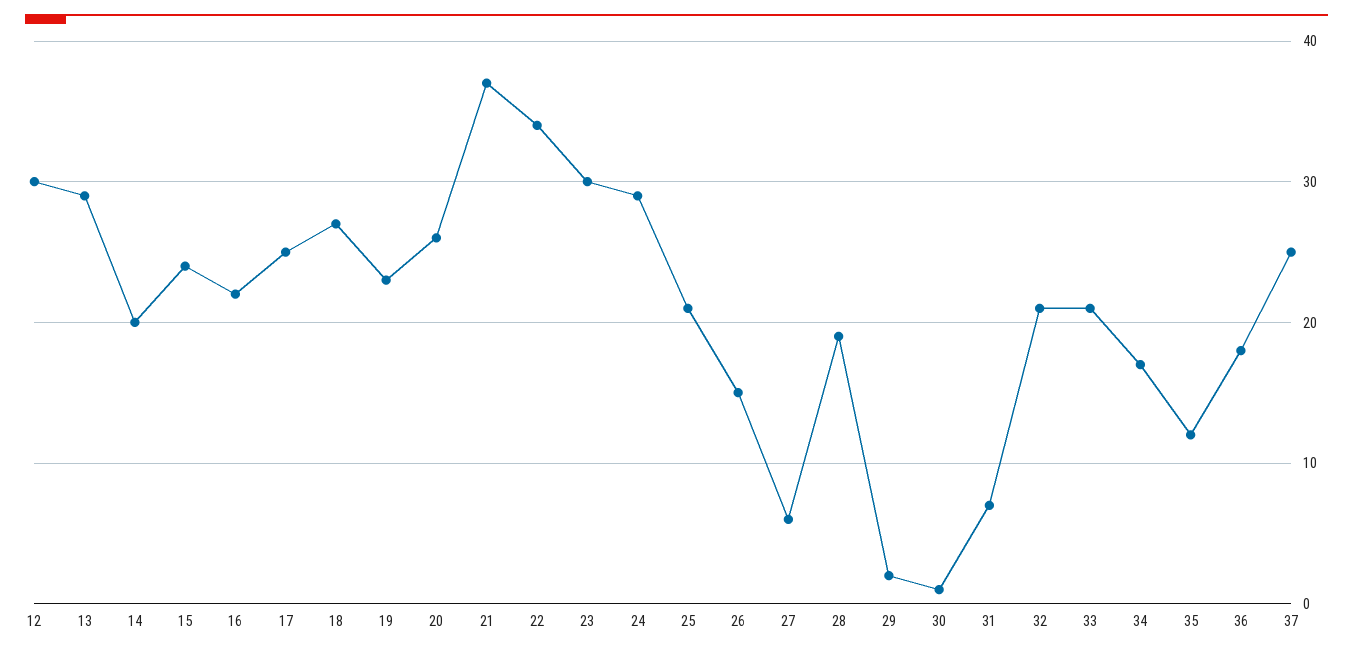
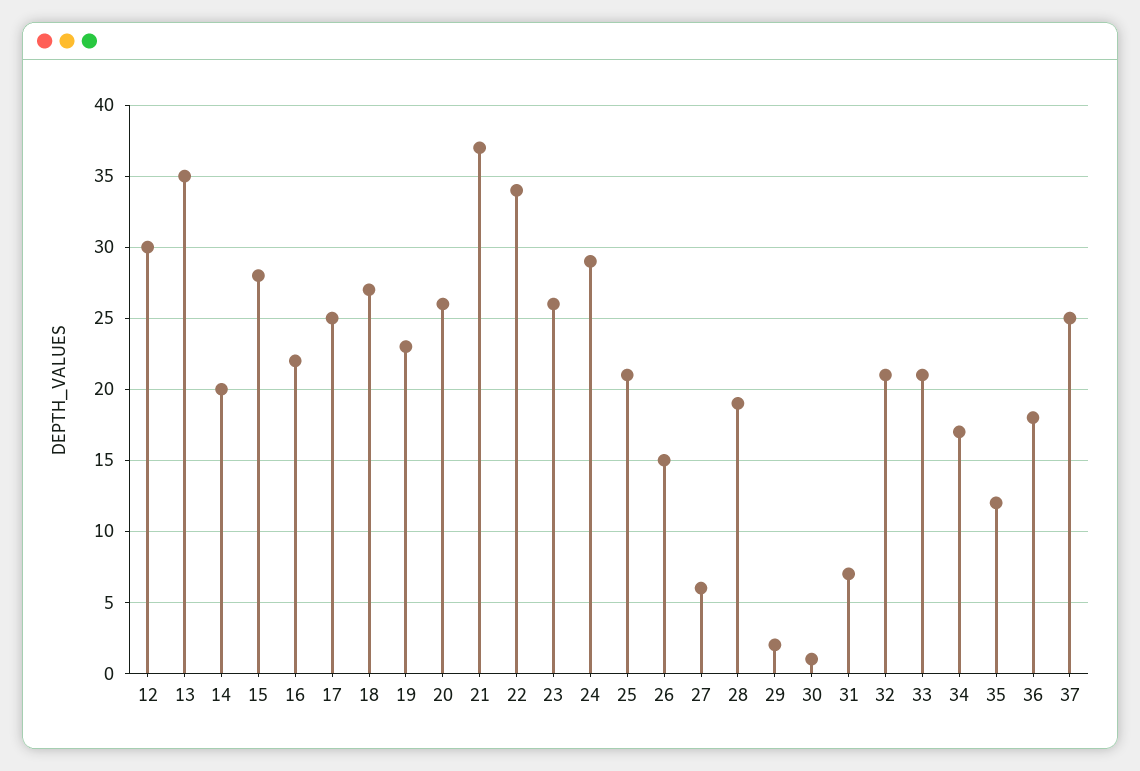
  {
    "12": 30,
-   "13": 29,
+   "13": 35,
    "14": 20,
-   "15": 24,
+   "15": 28,
    "16": 22,
    "17": 25,
    "18": 27,
    "19": 23,
    "20": 26,
    "21": 37,
    "22": 34,
-   "23": 30,
+   "23": 26,
    "24": 29,
    "25": 21,
    "26": 15,
    "27": 6,
    "28": 19,
    "29": 2,
    "30": 1,
    "31": 7,
    "32": 21,
    "33": 21,
    "34": 17,
    "35": 12,
    "36": 18,
    "37": 25
  }

